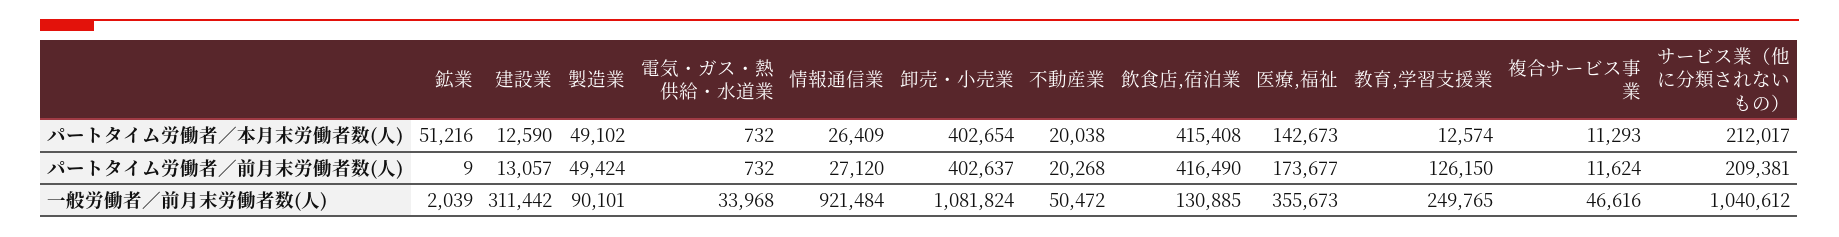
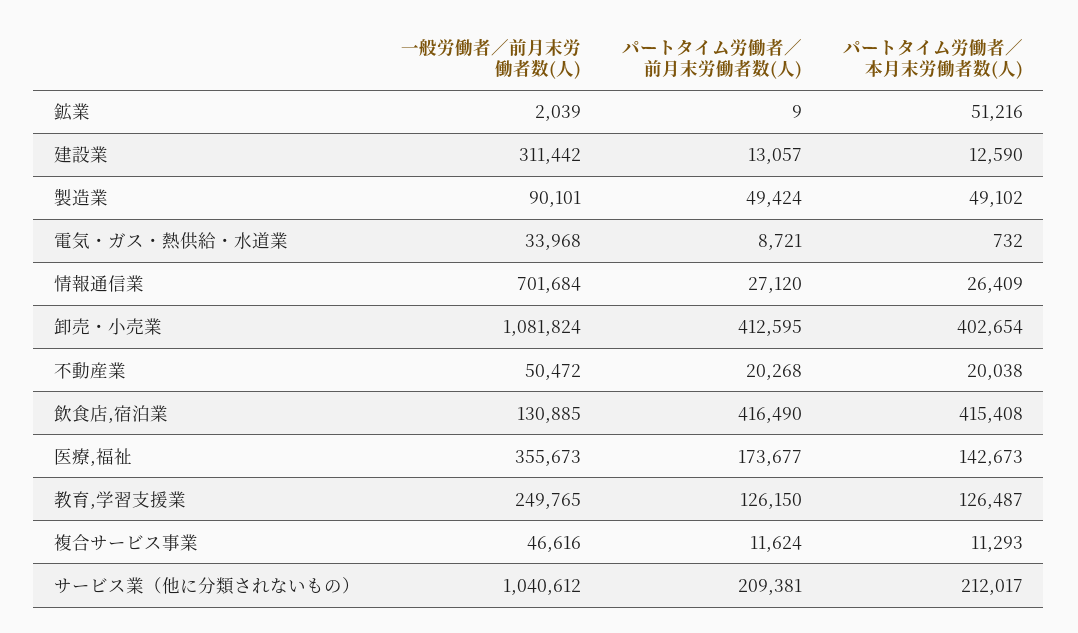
  {
    "鉱業": {
      "パートタイム労働者／本月末労働者数(人)": 51216,
      "パートタイム労働者／前月末労働者数(人)": 9,
      "一般労働者／前月末労働者数(人)": 2039
    },
    "建設業": {
      "パートタイム労働者／本月末労働者数(人)": 12590,
      "パートタイム労働者／前月末労働者数(人)": 13057,
      "一般労働者／前月末労働者数(人)": 311442
    },
    "製造業": {
      "パートタイム労働者／本月末労働者数(人)": 49102,
      "パートタイム労働者／前月末労働者数(人)": 49424,
      "一般労働者／前月末労働者数(人)": 90101
    },
    "電気・ガス・熱供給・水道業": {
      "パートタイム労働者／本月末労働者数(人)": 732,
-     "パートタイム労働者／前月末労働者数(人)": 732,
+     "パートタイム労働者／前月末労働者数(人)": 8721,
      "一般労働者／前月末労働者数(人)": 33968
    },
    "情報通信業": {
      "パートタイム労働者／本月末労働者数(人)": 26409,
      "パートタイム労働者／前月末労働者数(人)": 27120,
-     "一般労働者／前月末労働者数(人)": 921484
+     "一般労働者／前月末労働者数(人)": 701684
    },
    "卸売・小売業": {
      "パートタイム労働者／本月末労働者数(人)": 402654,
-     "パートタイム労働者／前月末労働者数(人)": 402637,
+     "パートタイム労働者／前月末労働者数(人)": 412595,
      "一般労働者／前月末労働者数(人)": 1081824
    },
    "不動産業": {
      "パートタイム労働者／本月末労働者数(人)": 20038,
      "パートタイム労働者／前月末労働者数(人)": 20268,
      "一般労働者／前月末労働者数(人)": 50472
    },
    "飲食店,宿泊業": {
      "パートタイム労働者／本月末労働者数(人)": 415408,
      "パートタイム労働者／前月末労働者数(人)": 416490,
      "一般労働者／前月末労働者数(人)": 130885
    },
    "医療,福祉": {
      "パートタイム労働者／本月末労働者数(人)": 142673,
      "パートタイム労働者／前月末労働者数(人)": 173677,
      "一般労働者／前月末労働者数(人)": 355673
    },
    "教育,学習支援業": {
-     "パートタイム労働者／本月末労働者数(人)": 12574,
+     "パートタイム労働者／本月末労働者数(人)": 126487,
      "パートタイム労働者／前月末労働者数(人)": 126150,
      "一般労働者／前月末労働者数(人)": 249765
    },
    "複合サービス事業": {
      "パートタイム労働者／本月末労働者数(人)": 11293,
      "パートタイム労働者／前月末労働者数(人)": 11624,
      "一般労働者／前月末労働者数(人)": 46616
    },
    "サービス業（他に分類されないもの）": {
      "パートタイム労働者／本月末労働者数(人)": 212017,
      "パートタイム労働者／前月末労働者数(人)": 209381,
      "一般労働者／前月末労働者数(人)": 1040612
    }
  }

